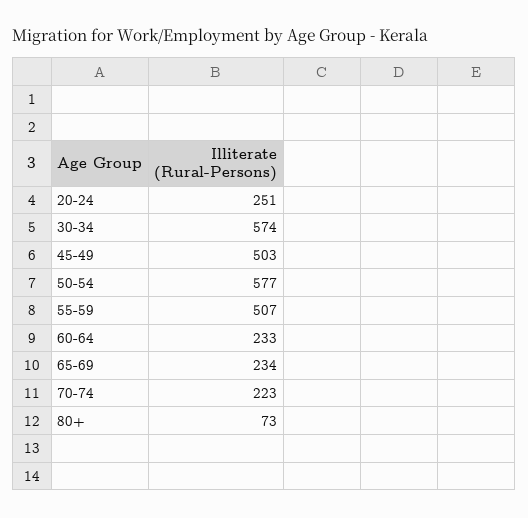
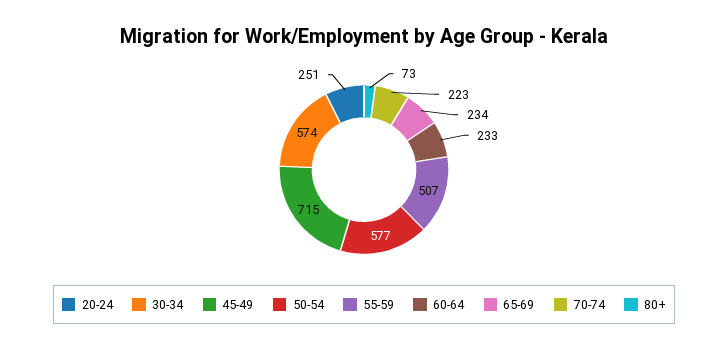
  {
    "20-24": 251,
    "30-34": 574,
-   "45-49": 503,
+   "45-49": 715,
    "50-54": 577,
    "55-59": 507,
    "60-64": 233,
    "65-69": 234,
    "70-74": 223,
    "80+": 73
  }

